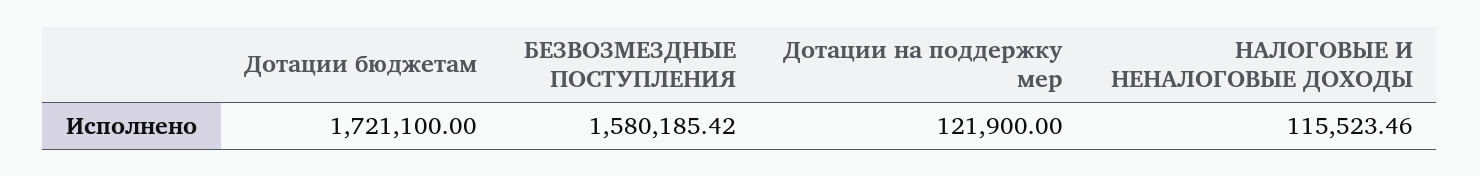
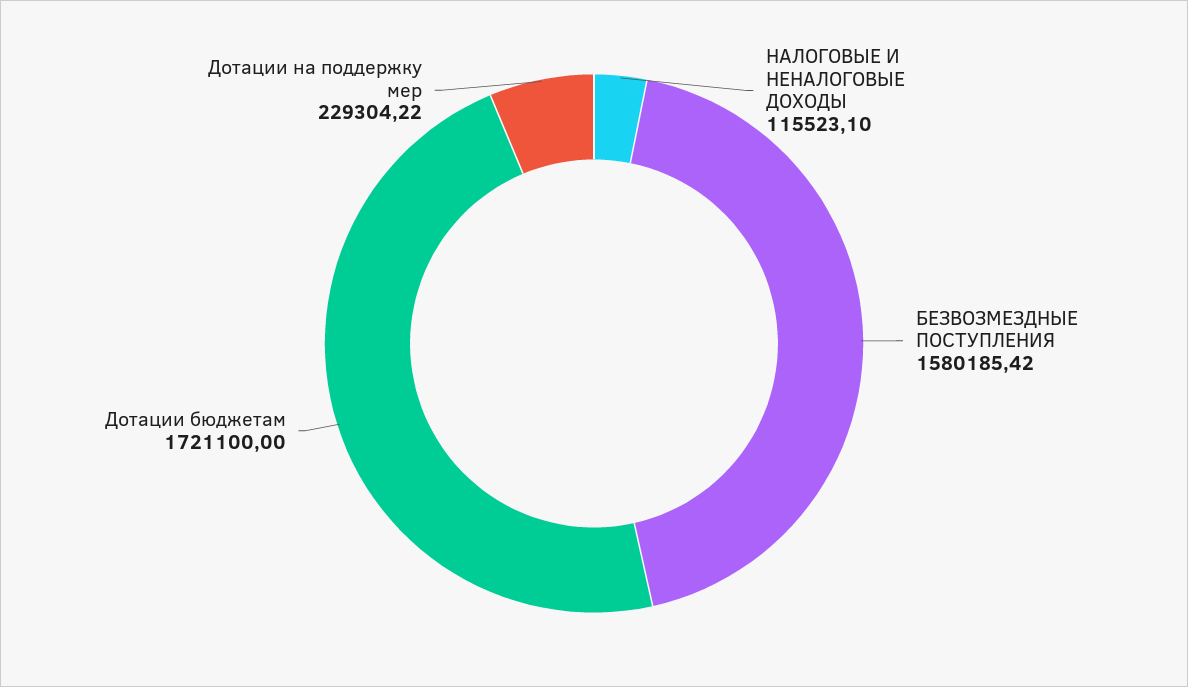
  {
    "Дотации бюджетам": 1721100,
    "БЕЗВОЗМЕЗДНЫЕ ПОСТУПЛЕНИЯ": 1580185.42,
-   "Дотации на поддержку мер": 121900,
+   "Дотации на поддержку мер": 229304.22,
-   "НАЛОГОВЫЕ И НЕНАЛОГОВЫЕ ДОХОДЫ": 115523.46
+   "НАЛОГОВЫЕ И НЕНАЛОГОВЫЕ ДОХОДЫ": 115523.1
  }

